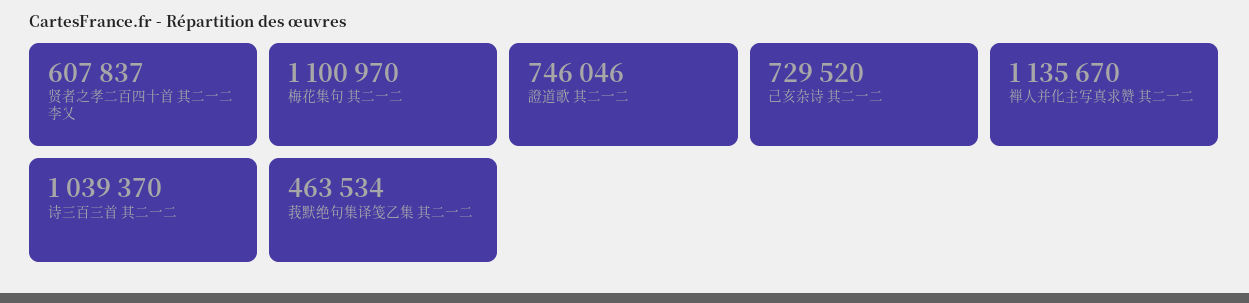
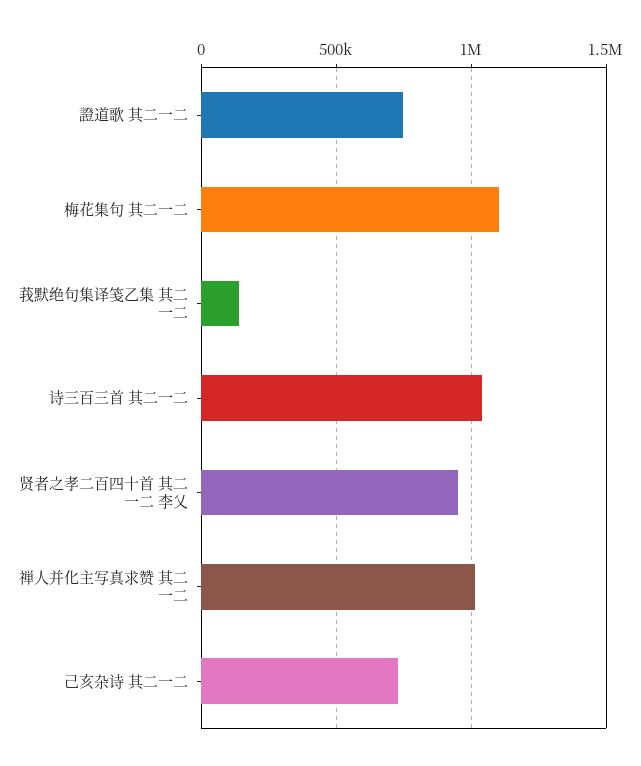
  {
-   "贤者之孝二百四十首 其二一二 李乂": 607837,
+   "贤者之孝二百四十首 其二一二 李乂": 950000,
    "梅花集句 其二一二": 1100970,
    "證道歌 其二一二": 746046,
    "己亥杂诗 其二一二": 729520,
-   "禅人并化主写真求赞 其二一二": 1135670,
+   "禅人并化主写真求赞 其二一二": 1000000,
    "诗三百三首 其二一二": 1039370,
-   "莪默绝句集译笺乙集 其二一二": 463534
+   "莪默绝句集译笺乙集 其二一二": 150000
  }

